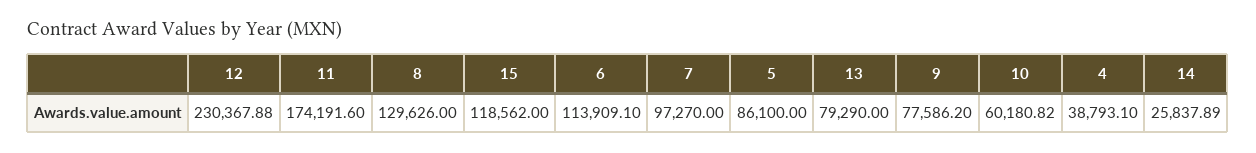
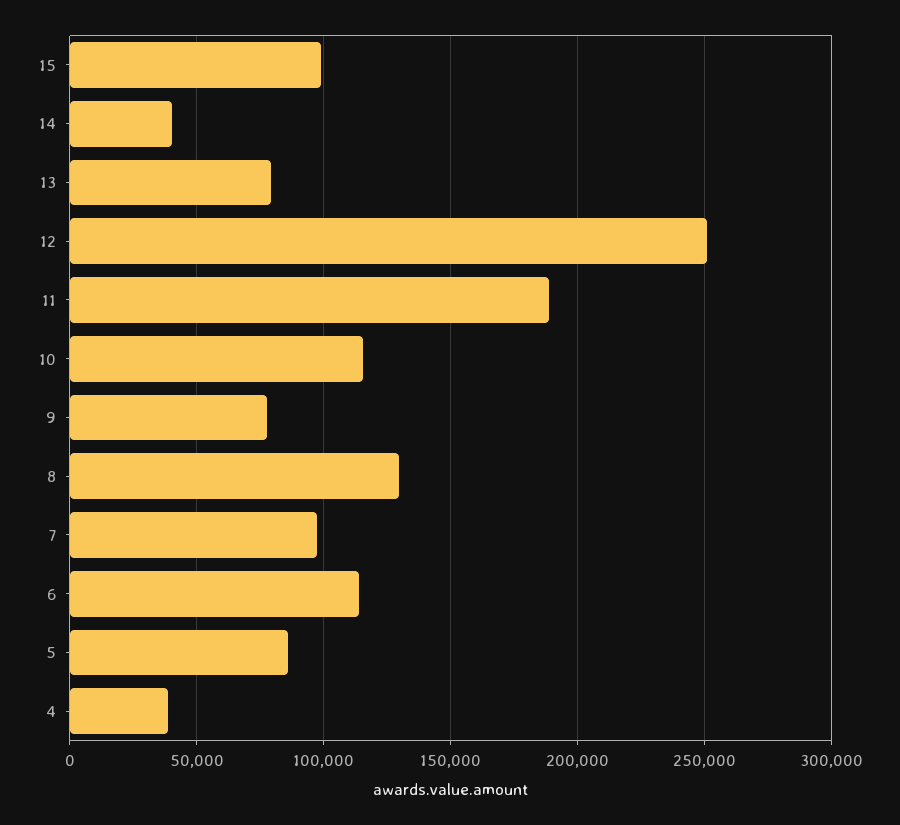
  {
-   "12": 230367.88,
+   "12": 250000,
-   "11": 174191.6,
+   "11": 190000,
    "8": 129626,
-   "15": 118562,
+   "15": 100000,
    "6": 113909.1,
    "7": 97270,
    "5": 86100,
    "13": 79290,
    "9": 77586.2,
-   "10": 60180.82,
+   "10": 115000,
    "4": 38793.1,
-   "14": 25837.89
+   "14": 40000
  }

